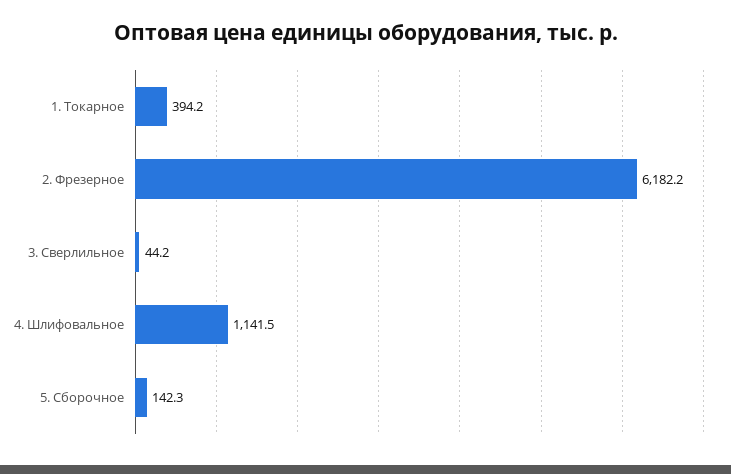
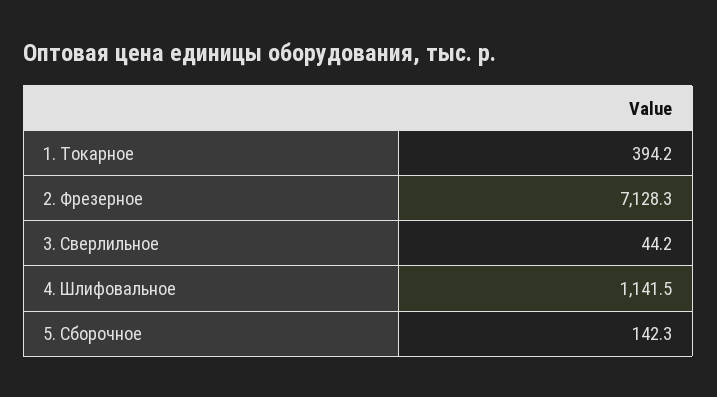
  {
    "1. Токарное": 394.2,
-   "2. Фрезерное": 6182.2,
+   "2. Фрезерное": 7128.3,
    "3. Сверлильное": 44.2,
    "4. Шлифовальное": 1141.5,
    "5. Сборочное": 142.3
  }

